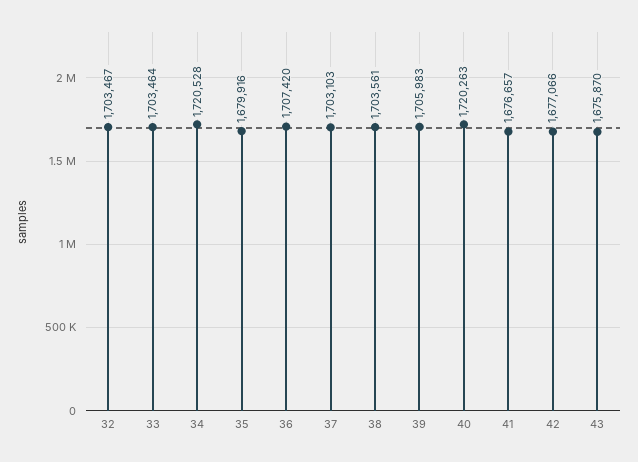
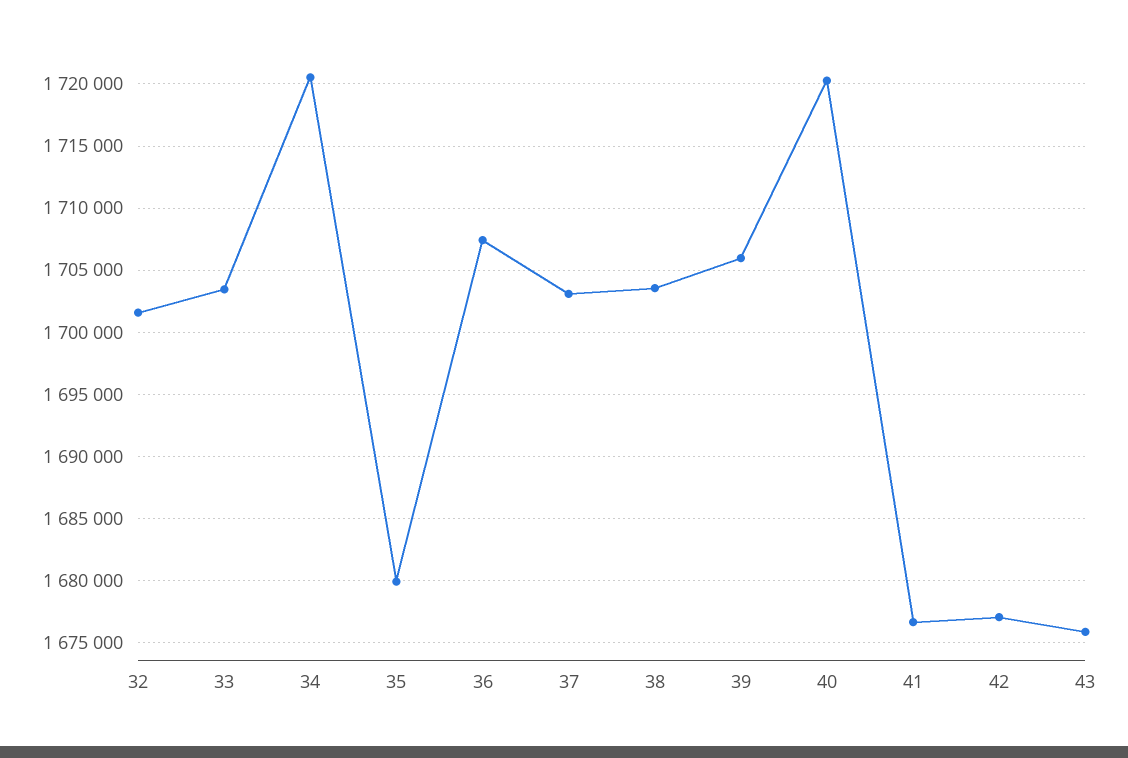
  {
-   "32": 1703467,
+   "32": 1701500,
    "33": 1703464,
    "34": 1720528,
    "35": 1679916,
    "36": 1707420,
    "37": 1703103,
    "38": 1703561,
    "39": 1705983,
    "40": 1720263,
    "41": 1676657,
    "42": 1677066,
    "43": 1675870
  }

